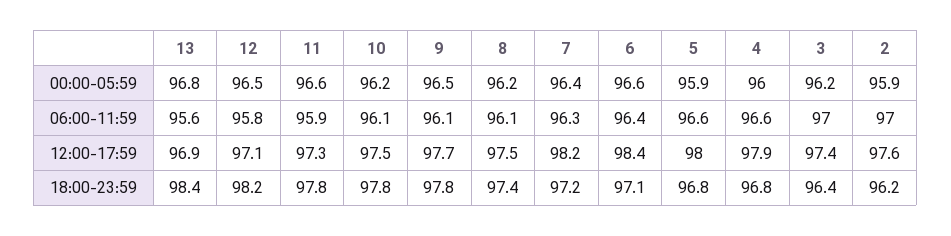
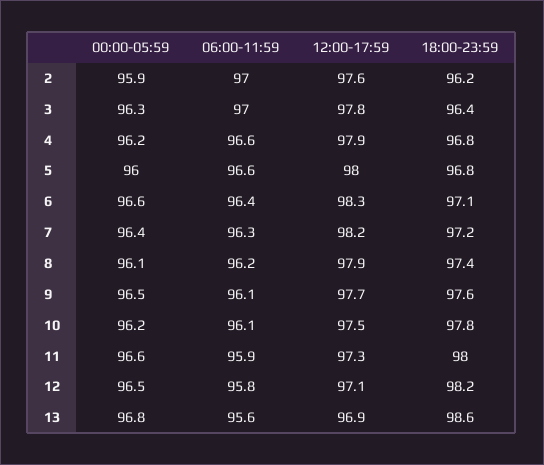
  {
    "13": {
      "00:00-05:59": 96.8,
      "06:00-11:59": 95.6,
      "12:00-17:59": 96.9,
-     "18:00-23:59": 98.4
+     "18:00-23:59": 98.6
    },
    "12": {
      "00:00-05:59": 96.5,
      "06:00-11:59": 95.8,
      "12:00-17:59": 97.1,
      "18:00-23:59": 98.2
    },
    "11": {
      "00:00-05:59": 96.6,
      "06:00-11:59": 95.9,
      "12:00-17:59": 97.3,
-     "18:00-23:59": 97.8
+     "18:00-23:59": 98
    },
    "10": {
      "00:00-05:59": 96.2,
      "06:00-11:59": 96.1,
      "12:00-17:59": 97.5,
      "18:00-23:59": 97.8
    },
    "9": {
      "00:00-05:59": 96.5,
      "06:00-11:59": 96.1,
      "12:00-17:59": 97.7,
-     "18:00-23:59": 97.8
+     "18:00-23:59": 97.6
    },
    "8": {
-     "00:00-05:59": 96.2,
+     "00:00-05:59": 96.1,
-     "06:00-11:59": 96.1,
+     "06:00-11:59": 96.2,
-     "12:00-17:59": 97.5,
+     "12:00-17:59": 97.9,
      "18:00-23:59": 97.4
    },
    "7": {
      "00:00-05:59": 96.4,
      "06:00-11:59": 96.3,
      "12:00-17:59": 98.2,
      "18:00-23:59": 97.2
    },
    "6": {
      "00:00-05:59": 96.6,
      "06:00-11:59": 96.4,
-     "12:00-17:59": 98.4,
+     "12:00-17:59": 98.3,
      "18:00-23:59": 97.1
    },
    "5": {
-     "00:00-05:59": 95.9,
+     "00:00-05:59": 96,
      "06:00-11:59": 96.6,
      "12:00-17:59": 98,
      "18:00-23:59": 96.8
    },
    "4": {
-     "00:00-05:59": 96,
+     "00:00-05:59": 96.2,
      "06:00-11:59": 96.6,
      "12:00-17:59": 97.9,
      "18:00-23:59": 96.8
    },
    "3": {
-     "00:00-05:59": 96.2,
+     "00:00-05:59": 96.3,
      "06:00-11:59": 97,
-     "12:00-17:59": 97.4,
+     "12:00-17:59": 97.8,
      "18:00-23:59": 96.4
    },
    "2": {
      "00:00-05:59": 95.9,
      "06:00-11:59": 97,
      "12:00-17:59": 97.6,
      "18:00-23:59": 96.2
    }
  }

